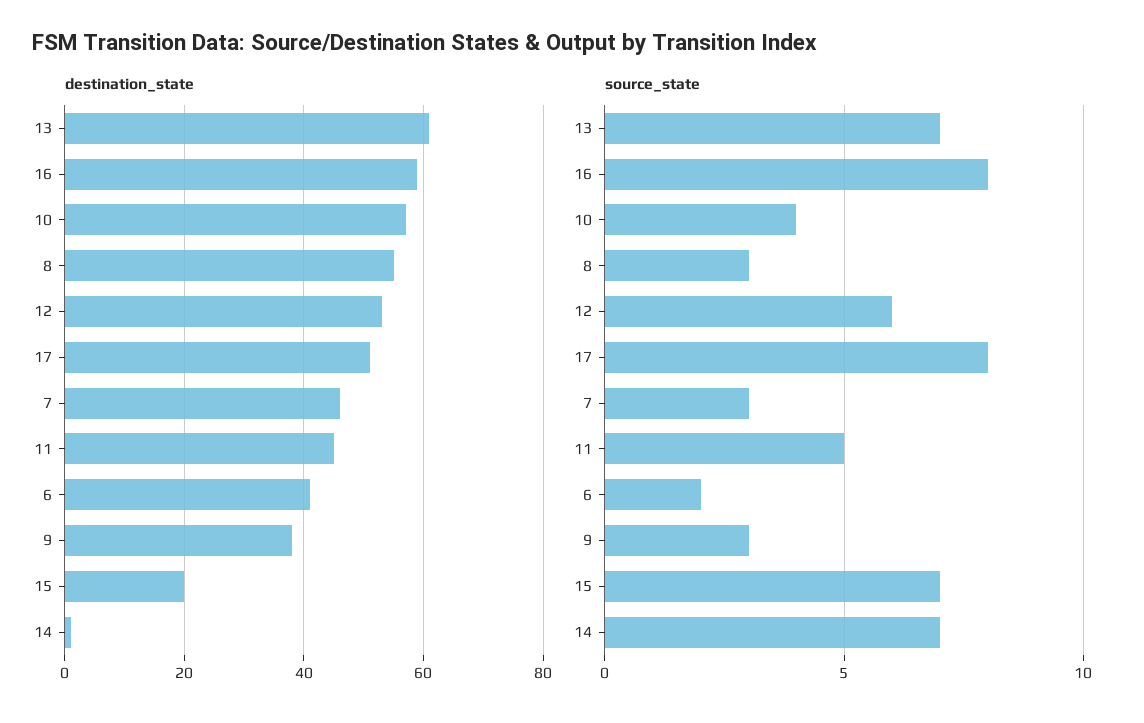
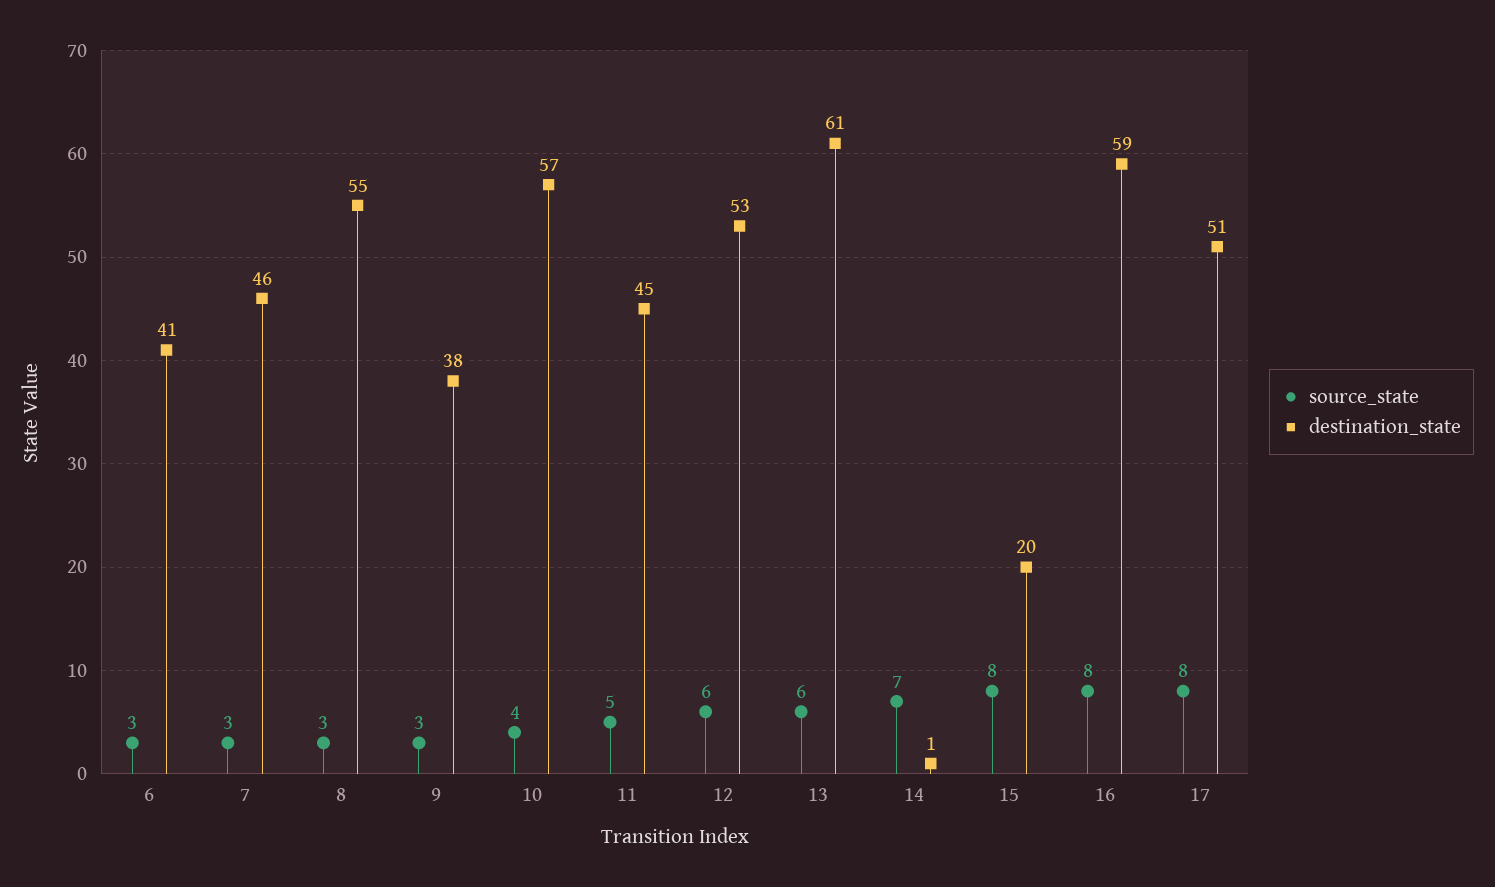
  {
    "destination_state": {
      "13": 61,
      "16": 59,
      "10": 57,
      "8": 55,
      "12": 53,
      "17": 51,
      "7": 46,
      "11": 45,
      "6": 41,
      "9": 38,
      "15": 20,
      "14": 1
    },
    "source_state": {
-     "13": 7,
+     "13": 6,
      "16": 8,
      "10": 4,
      "8": 3,
      "12": 6,
      "17": 8,
      "7": 3,
      "11": 5,
-     "6": 2,
+     "6": 3,
      "9": 3,
-     "15": 7,
+     "15": 8,
      "14": 7
    }
  }

